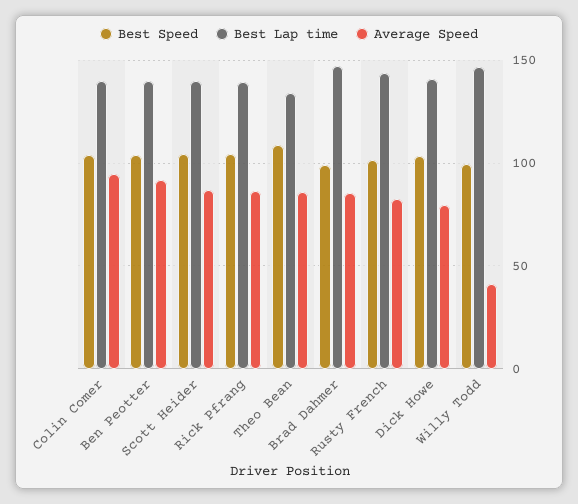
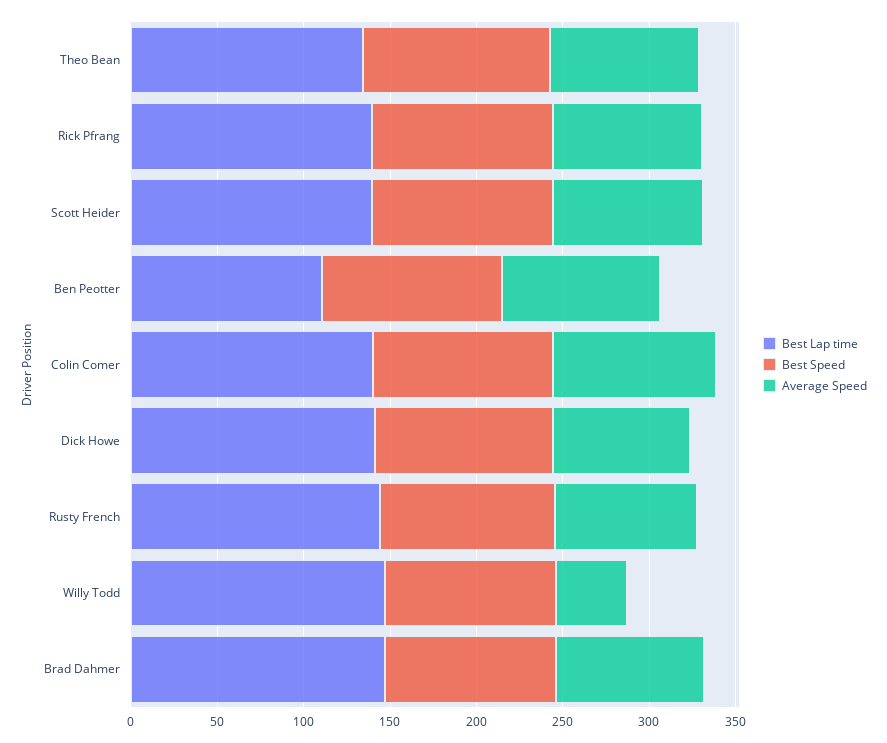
  {
    "Best Speed": {
      "Colin Comer": 105,
      "Ben Peotter": 105,
      "Scott Heider": 105,
      "Rick Pfrang": 105,
      "Theo Bean": 110,
      "Brad Dahmer": 100,
      "Rusty French": 100,
      "Dick Howe": 105,
      "Willy Todd": 100
    },
    "Best Lap time": {
      "Colin Comer": 140,
-     "Ben Peotter": 140,
+     "Ben Peotter": 110,
      "Scott Heider": 140,
      "Rick Pfrang": 140,
      "Theo Bean": 135,
      "Brad Dahmer": 145,
      "Rusty French": 145,
      "Dick Howe": 140,
      "Willy Todd": 145
    },
    "Average Speed": {
      "Colin Comer": 95,
      "Ben Peotter": 90,
      "Scott Heider": 85,
      "Rick Pfrang": 85,
      "Theo Bean": 85,
      "Brad Dahmer": 85,
      "Rusty French": 80,
      "Dick Howe": 80,
      "Willy Todd": 40
    }
  }

